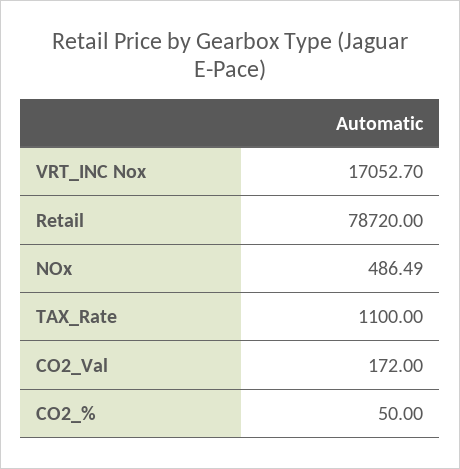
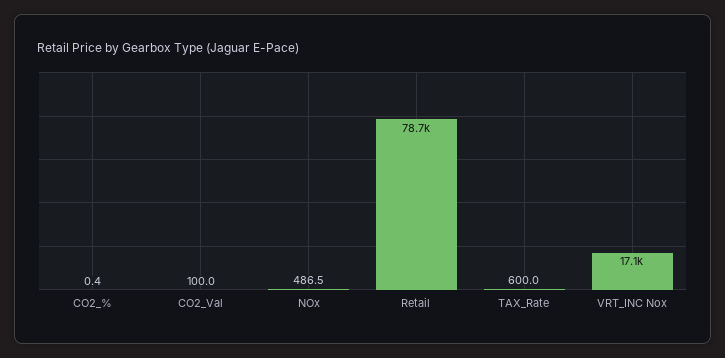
  {
    "VRT_INC Nox": 17052.7,
    "Retail": 78720,
    "NOx": 486.49,
-   "TAX_Rate": 1100,
+   "TAX_Rate": 600,
-   "CO2_Val": 172,
+   "CO2_Val": 100,
-   "CO2_%": 50
+   "CO2_%": 0.4
  }

